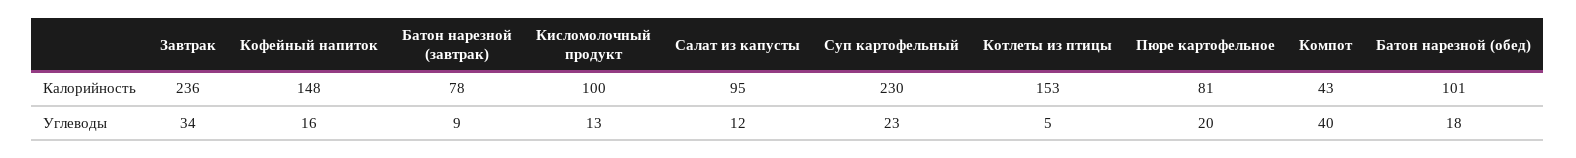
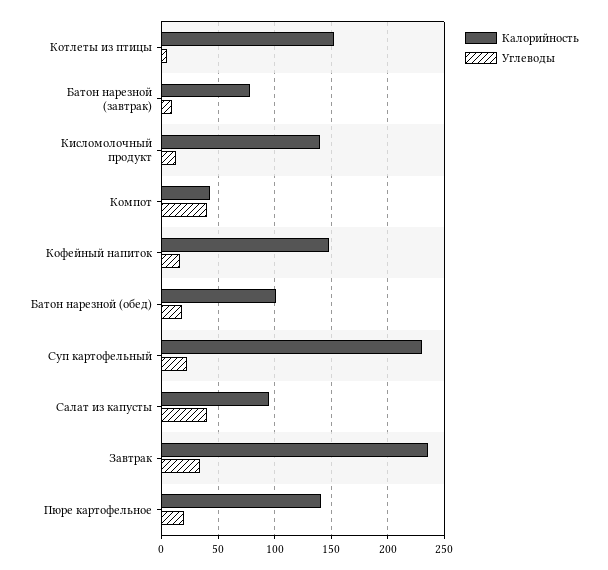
  {
    "Калорийность": {
      "Завтрак": 236,
      "Кофейный напиток": 148,
      "Батон нарезной (завтрак)": 78,
-     "Кисломолочный продукт": 100,
+     "Кисломолочный продукт": 140,
      "Салат из капусты": 95,
      "Суп картофельный": 230,
      "Котлеты из птицы": 153,
-     "Пюре картофельное": 81,
+     "Пюре картофельное": 140,
      "Компот": 43,
      "Батон нарезной (обед)": 101
    },
    "Углеводы": {
      "Завтрак": 34,
      "Кофейный напиток": 16,
      "Батон нарезной (завтрак)": 9,
      "Кисломолочный продукт": 13,
-     "Салат из капусты": 12,
+     "Салат из капусты": 40,
      "Суп картофельный": 23,
      "Котлеты из птицы": 5,
      "Пюре картофельное": 20,
      "Компот": 40,
      "Батон нарезной (обед)": 18
    }
  }

